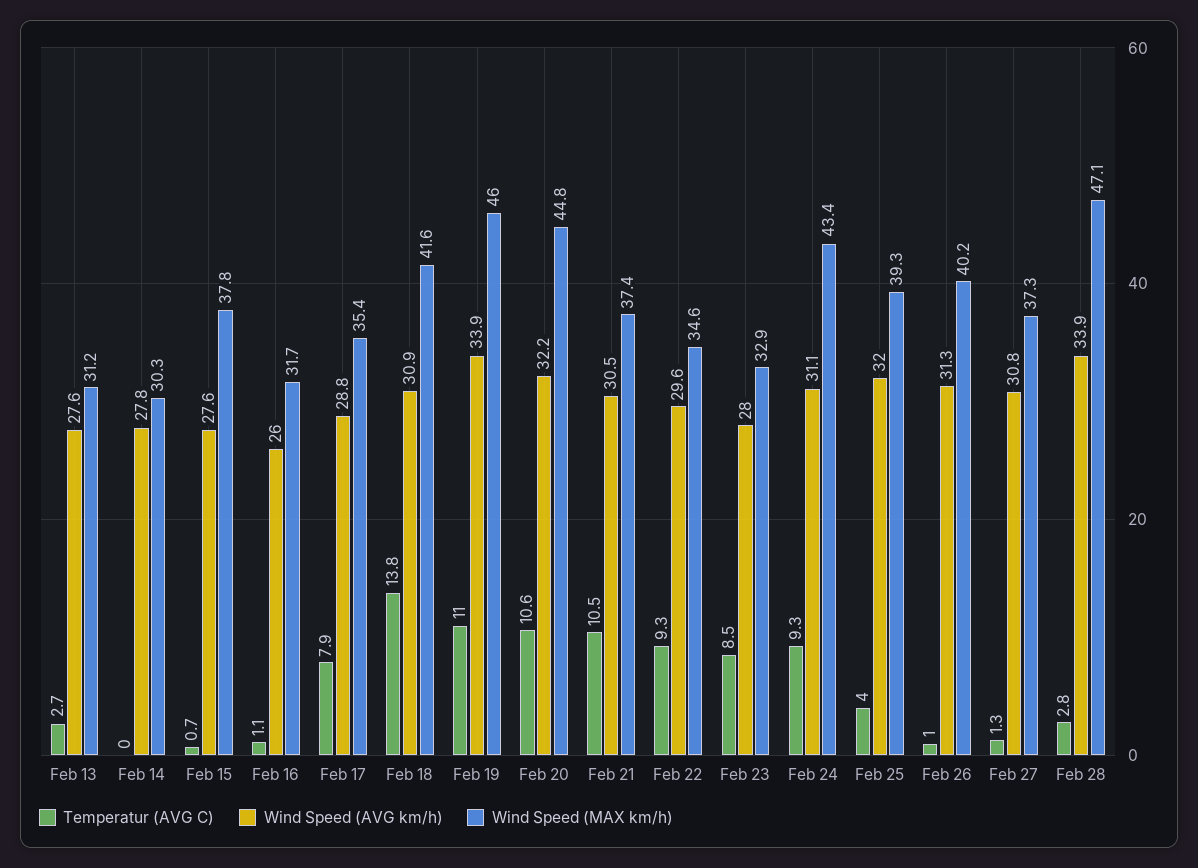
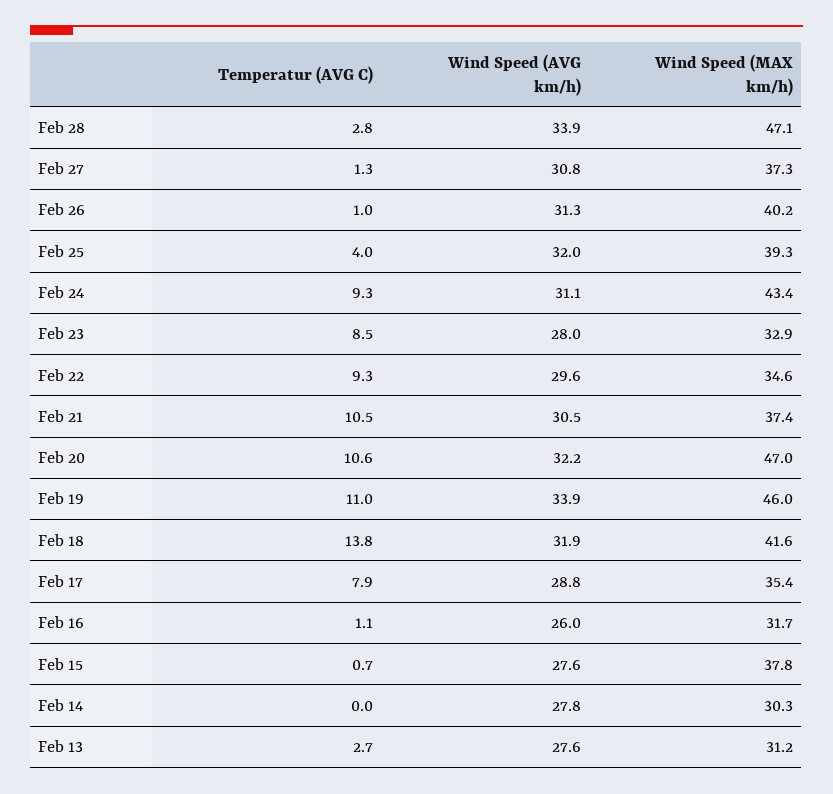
  {
    "Temperatur (AVG C)": {
      "Feb 13": 2.7,
      "Feb 14": 0,
      "Feb 15": 0.7,
      "Feb 16": 1.1,
      "Feb 17": 7.9,
      "Feb 18": 13.8,
      "Feb 19": 11,
      "Feb 20": 10.6,
      "Feb 21": 10.5,
      "Feb 22": 9.3,
      "Feb 23": 8.5,
      "Feb 24": 9.3,
      "Feb 25": 4,
      "Feb 26": 1,
      "Feb 27": 1.3,
      "Feb 28": 2.8
    },
    "Wind Speed (AVG km/h)": {
      "Feb 13": 27.6,
      "Feb 14": 27.8,
      "Feb 15": 27.6,
      "Feb 16": 26,
      "Feb 17": 28.8,
-     "Feb 18": 30.9,
+     "Feb 18": 31.9,
      "Feb 19": 33.9,
      "Feb 20": 32.2,
      "Feb 21": 30.5,
      "Feb 22": 29.6,
      "Feb 23": 28,
      "Feb 24": 31.1,
      "Feb 25": 32,
      "Feb 26": 31.3,
      "Feb 27": 30.8,
      "Feb 28": 33.9
    },
    "Wind Speed (MAX km/h)": {
      "Feb 13": 31.2,
      "Feb 14": 30.3,
      "Feb 15": 37.8,
      "Feb 16": 31.7,
      "Feb 17": 35.4,
      "Feb 18": 41.6,
      "Feb 19": 46,
-     "Feb 20": 44.8,
+     "Feb 20": 47,
      "Feb 21": 37.4,
      "Feb 22": 34.6,
      "Feb 23": 32.9,
      "Feb 24": 43.4,
      "Feb 25": 39.3,
      "Feb 26": 40.2,
      "Feb 27": 37.3,
      "Feb 28": 47.1
    }
  }

